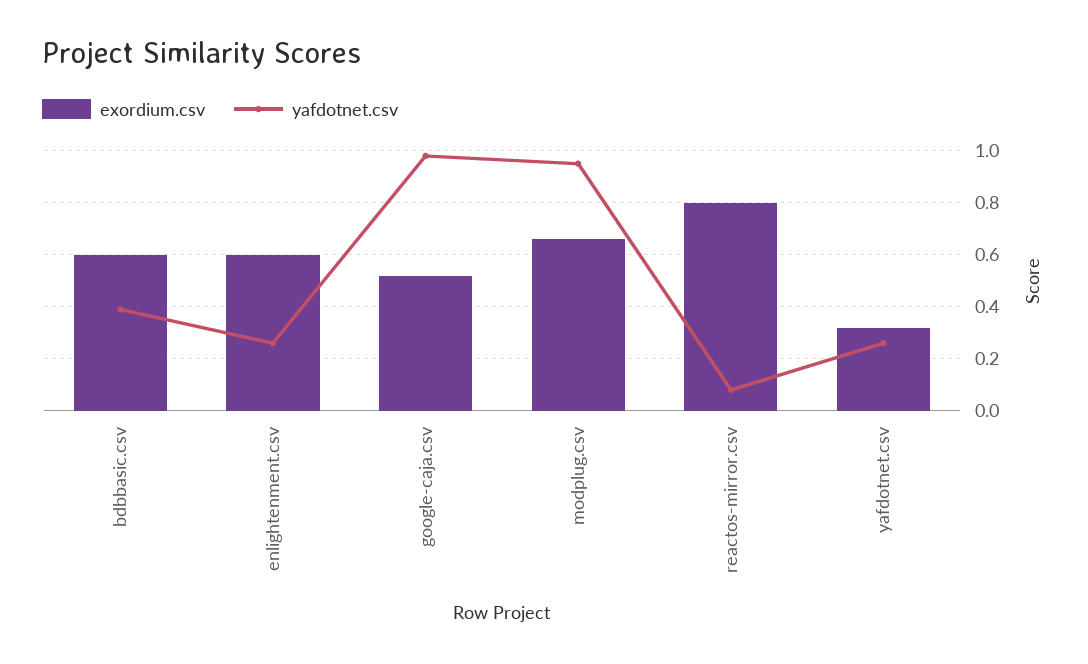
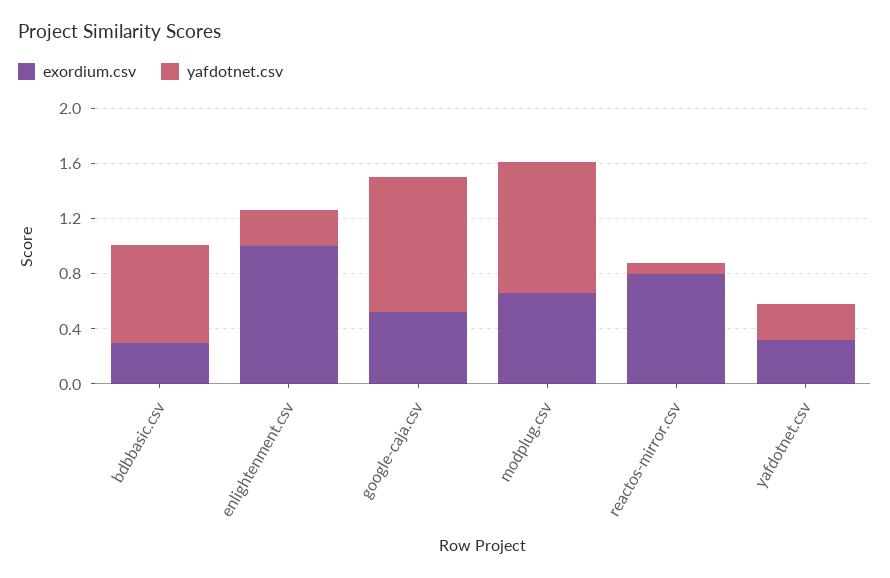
  {
    "exordium.csv": {
-     "bdbbasic.csv": 0.6,
+     "bdbbasic.csv": 0.3,
-     "enlightenment.csv": 0.6,
+     "enlightenment.csv": 1,
      "google-caja.csv": 0.5,
      "modplug.csv": 0.65,
      "reactos-mirror.csv": 0.8,
      "yafdotnet.csv": 0.3
    },
    "yafdotnet.csv": {
-     "bdbbasic.csv": 0.4,
+     "bdbbasic.csv": 0.7,
      "enlightenment.csv": 0.25,
      "google-caja.csv": 1,
      "modplug.csv": 0.95,
      "reactos-mirror.csv": 0.1,
      "yafdotnet.csv": 0.25
    }
  }

